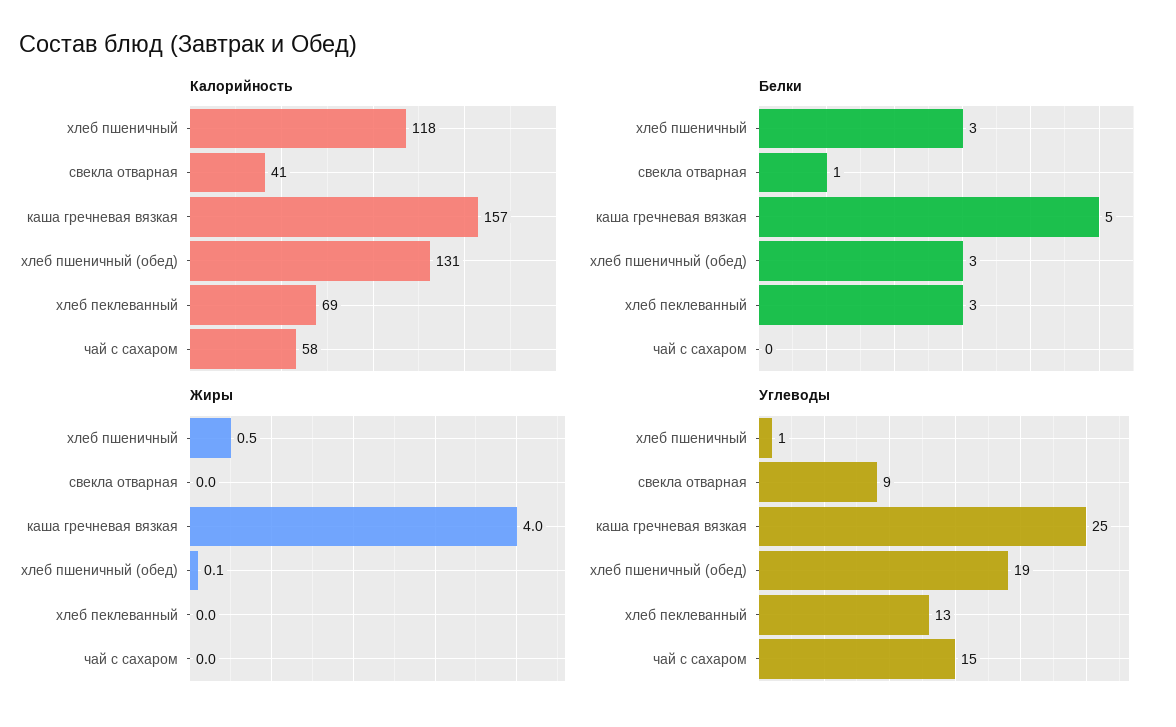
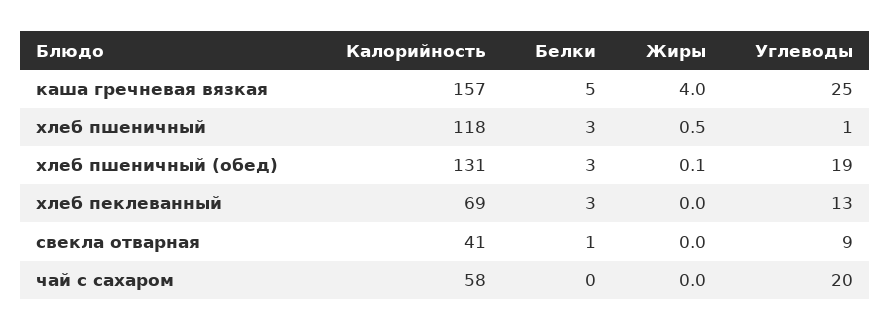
  {
    "Калорийность": {
      "хлеб пшеничный": 118,
      "свекла отварная": 41,
      "каша гречневая вязкая": 157,
      "хлеб пшеничный (обед)": 131,
      "хлеб пеклеванный": 69,
      "чай с сахаром": 58
    },
    "Белки": {
      "хлеб пшеничный": 3,
      "свекла отварная": 1,
      "каша гречневая вязкая": 5,
      "хлеб пшеничный (обед)": 3,
      "хлеб пеклеванный": 3,
      "чай с сахаром": 0
    },
    "Жиры": {
      "хлеб пшеничный": 0.5,
      "свекла отварная": 0,
      "каша гречневая вязкая": 4,
      "хлеб пшеничный (обед)": 0.1,
      "хлеб пеклеванный": 0,
      "чай с сахаром": 0
    },
    "Углеводы": {
      "хлеб пшеничный": 1,
      "свекла отварная": 9,
      "каша гречневая вязкая": 25,
      "хлеб пшеничный (обед)": 19,
      "хлеб пеклеванный": 13,
-     "чай с сахаром": 15
+     "чай с сахаром": 20
    }
  }

